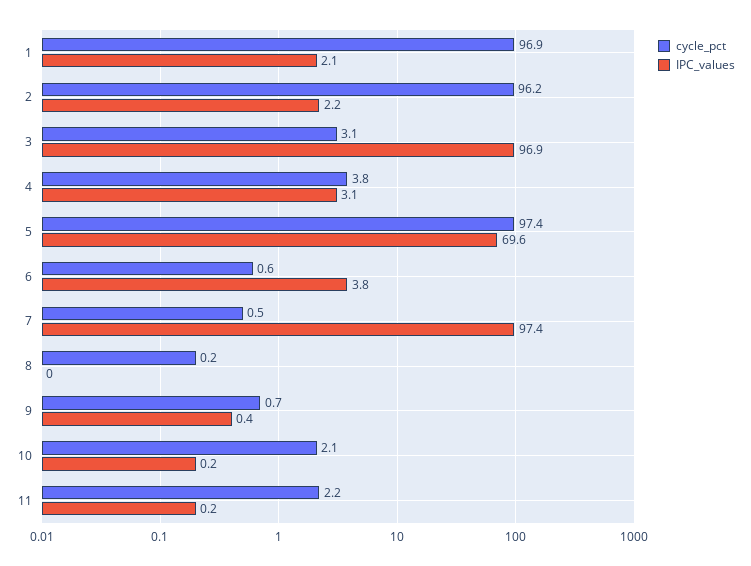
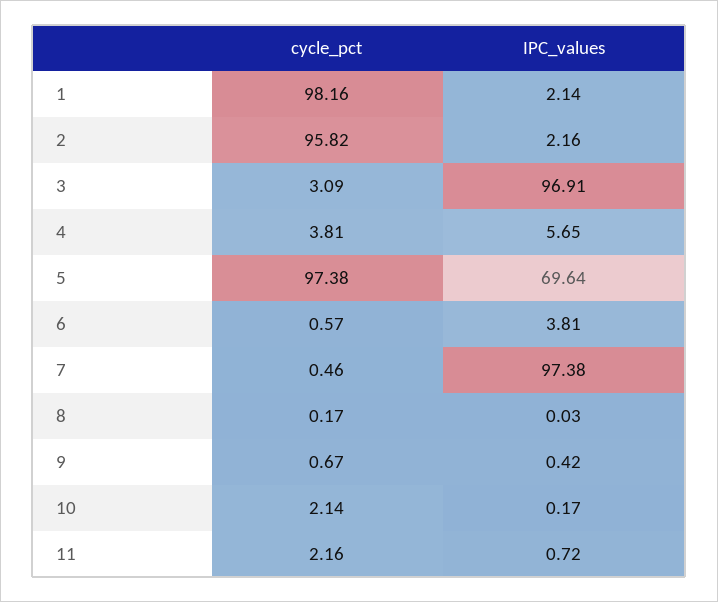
  {
    "cycle_pct": {
-     "1": 96.9,
+     "1": 98.16,
-     "2": 96.2,
+     "2": 95.82,
      "3": 3.09,
      "4": 3.81,
      "5": 97.38,
      "6": 0.57,
      "7": 0.46,
      "8": 0.17,
      "9": 0.67,
      "10": 2.14,
      "11": 2.16
    },
    "IPC_values": {
      "1": 2.14,
      "2": 2.16,
      "3": 96.91,
-     "4": 3.1,
+     "4": 5.65,
      "5": 69.64,
      "6": 3.81,
      "7": 97.38,
      "8": 0.03,
      "9": 0.42,
      "10": 0.17,
-     "11": 0.2
+     "11": 0.72
    }
  }

